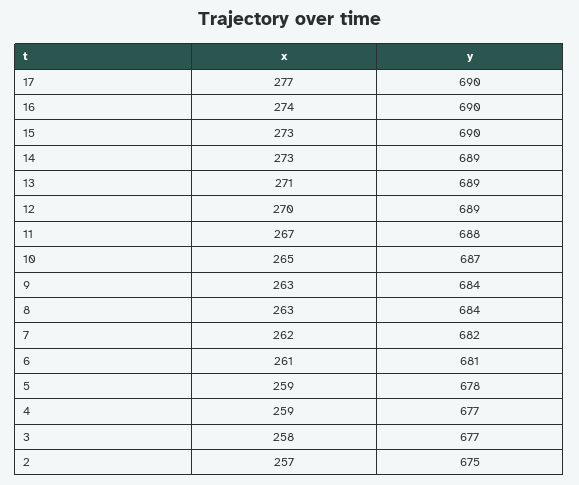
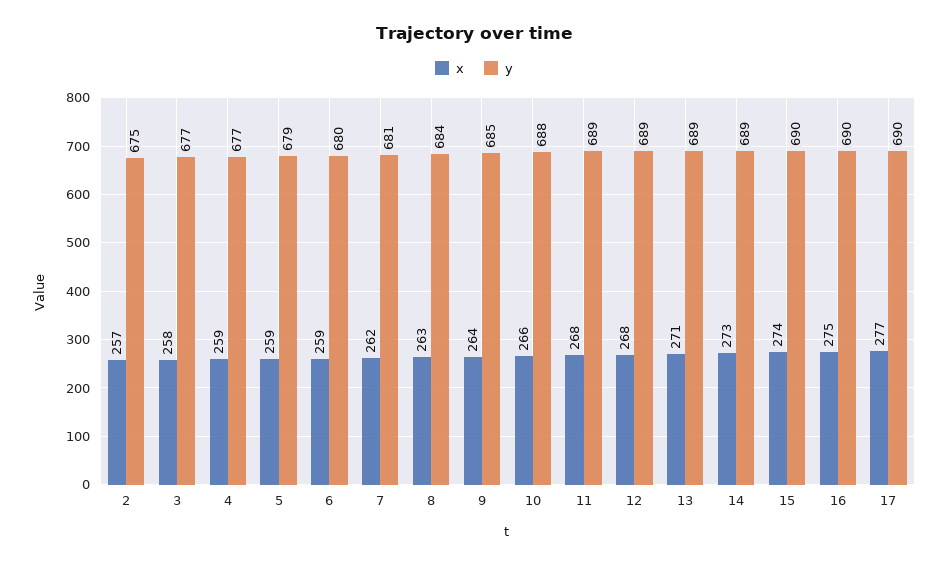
  {
    "x": {
      "17": 277,
-     "16": 274,
+     "16": 275,
-     "15": 273,
+     "15": 274,
      "14": 273,
      "13": 271,
-     "12": 270,
+     "12": 268,
-     "11": 267,
+     "11": 268,
-     "10": 265,
+     "10": 266,
-     "9": 263,
+     "9": 264,
      "8": 263,
      "7": 262,
-     "6": 261,
+     "6": 259,
      "5": 259,
      "4": 259,
      "3": 258,
      "2": 257
    },
    "y": {
      "17": 690,
      "16": 690,
      "15": 690,
      "14": 689,
      "13": 689,
      "12": 689,
-     "11": 688,
+     "11": 689,
-     "10": 687,
+     "10": 688,
-     "9": 684,
+     "9": 685,
      "8": 684,
-     "7": 682,
+     "7": 681,
-     "6": 681,
+     "6": 680,
-     "5": 678,
+     "5": 679,
      "4": 677,
      "3": 677,
      "2": 675
    }
  }

